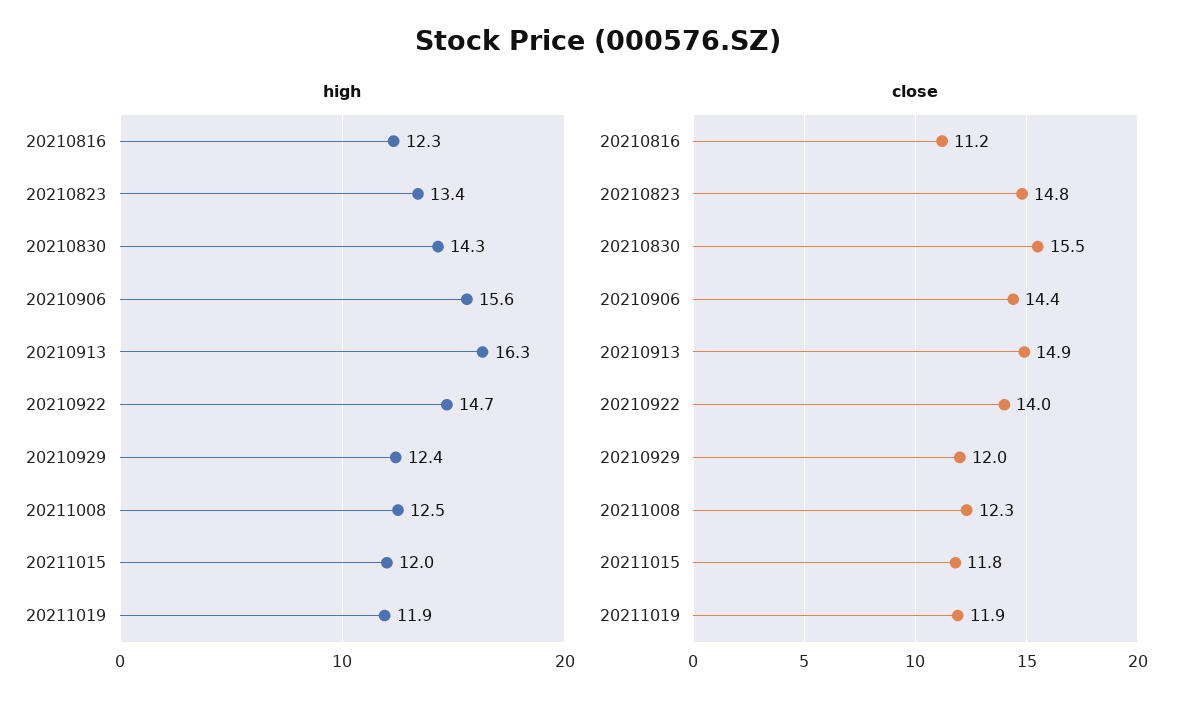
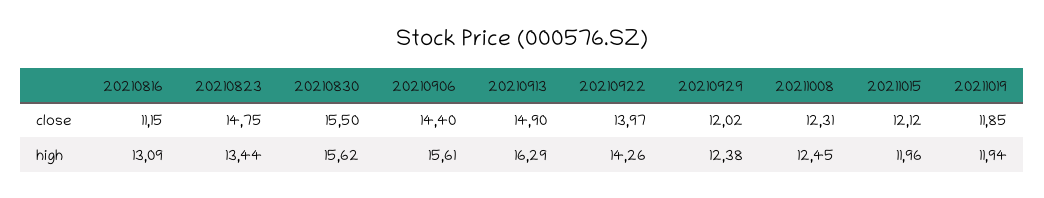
  {
    "high": {
-     "20210816": 12.3,
+     "20210816": 13.09,
      "20210823": 13.44,
-     "20210830": 14.3,
+     "20210830": 15.62,
      "20210906": 15.61,
      "20210913": 16.29,
-     "20210922": 14.7,
+     "20210922": 14.26,
      "20210929": 12.38,
      "20211008": 12.45,
      "20211015": 11.96,
      "20211019": 11.94
    },
    "close": {
      "20210816": 11.15,
      "20210823": 14.75,
      "20210830": 15.5,
      "20210906": 14.4,
      "20210913": 14.9,
      "20210922": 13.97,
      "20210929": 12.02,
      "20211008": 12.31,
-     "20211015": 11.8,
+     "20211015": 12.12,
      "20211019": 11.85
    }
  }

